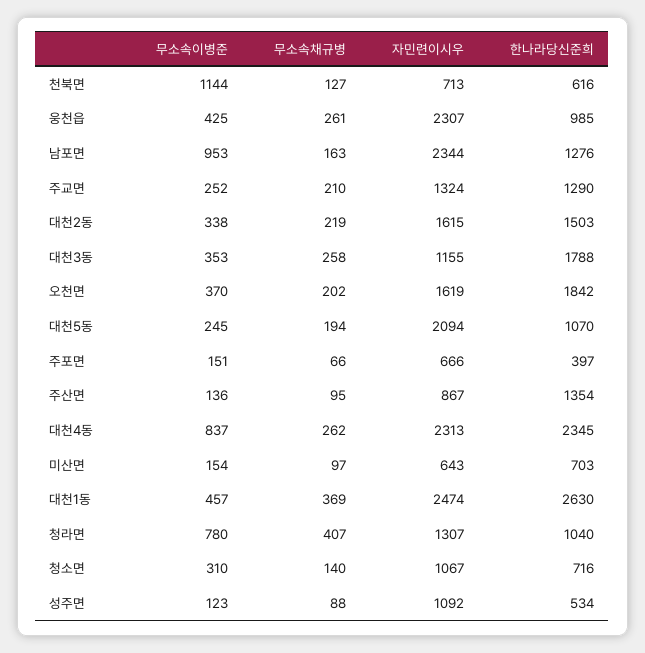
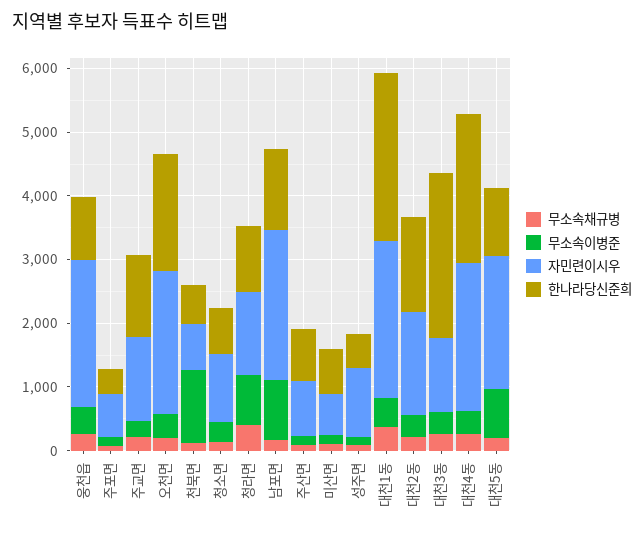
  {
    "무소속이병준": {
      "천북면": 1144,
      "웅천읍": 425,
      "남포면": 953,
      "주교면": 252,
      "대천2동": 338,
      "대천3동": 353,
      "오천면": 370,
-     "대천5동": 245,
+     "대천5동": 800,
      "주포면": 151,
      "주산면": 136,
-     "대천4동": 837,
+     "대천4동": 400,
      "미산면": 154,
      "대천1동": 457,
      "청라면": 780,
      "청소면": 310,
      "성주면": 123
    },
    "무소속채규병": {
      "천북면": 127,
      "웅천읍": 261,
      "남포면": 163,
      "주교면": 210,
      "대천2동": 219,
      "대천3동": 258,
      "오천면": 202,
      "대천5동": 194,
      "주포면": 66,
      "주산면": 95,
      "대천4동": 262,
      "미산면": 97,
      "대천1동": 369,
      "청라면": 407,
      "청소면": 140,
      "성주면": 88
    },
    "자민련이시우": {
      "천북면": 713,
      "웅천읍": 2307,
      "남포면": 2344,
      "주교면": 1324,
      "대천2동": 1615,
      "대천3동": 1155,
-     "오천면": 1619,
+     "오천면": 2200,
      "대천5동": 2094,
      "주포면": 666,
      "주산면": 867,
      "대천4동": 2313,
      "미산면": 643,
      "대천1동": 2474,
      "청라면": 1307,
      "청소면": 1067,
      "성주면": 1092
    },
    "한나라당신준희": {
      "천북면": 616,
      "웅천읍": 985,
      "남포면": 1276,
      "주교면": 1290,
      "대천2동": 1503,
-     "대천3동": 1788,
+     "대천3동": 2600,
      "오천면": 1842,
      "대천5동": 1070,
      "주포면": 397,
-     "주산면": 1354,
+     "주산면": 800,
      "대천4동": 2345,
      "미산면": 703,
      "대천1동": 2630,
      "청라면": 1040,
      "청소면": 716,
      "성주면": 534
    }
  }

